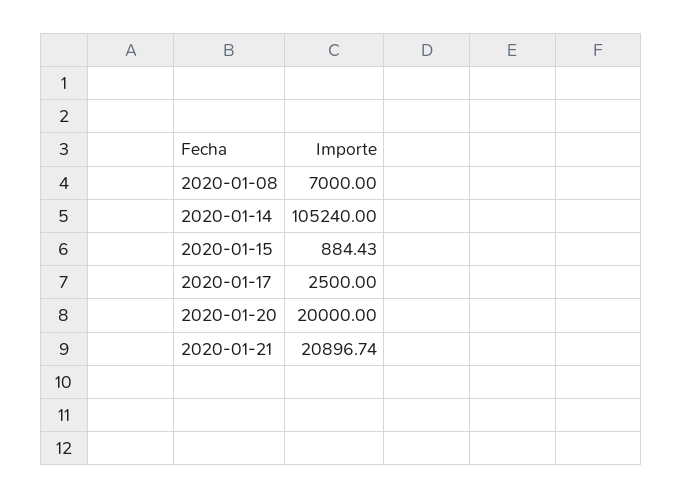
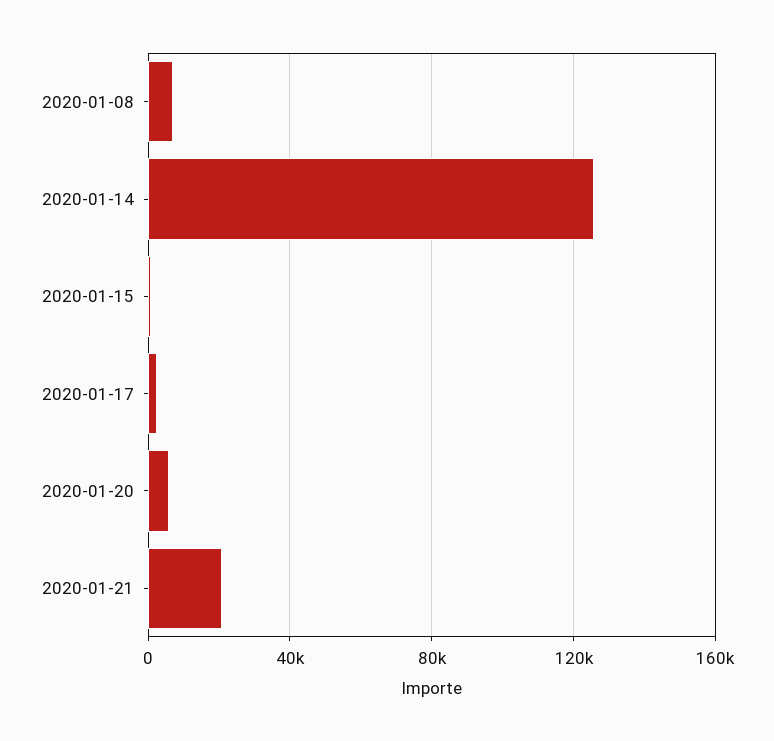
  {
    "2020-01-08": 7000,
-   "2020-01-14": 105240,
+   "2020-01-14": 125000,
    "2020-01-15": 884.43,
    "2020-01-17": 2500,
-   "2020-01-20": 20000,
+   "2020-01-20": 5000,
    "2020-01-21": 20896.74
  }

